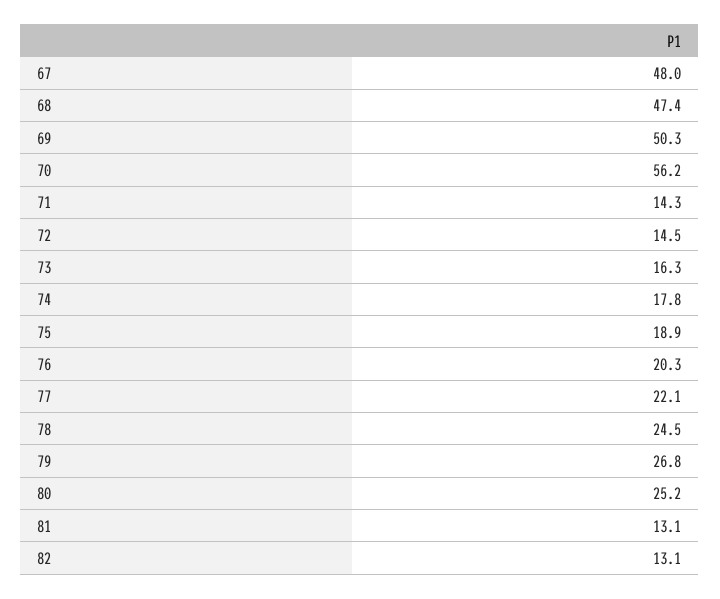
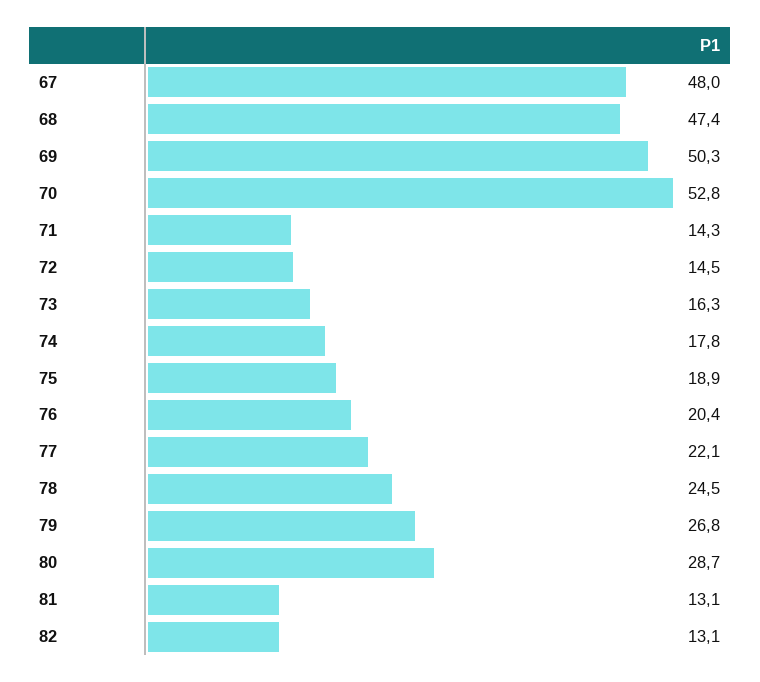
  {
    "67": 48,
    "68": 47.4,
    "69": 50.3,
-   "70": 56.2,
+   "70": 52.8,
    "71": 14.3,
    "72": 14.5,
    "73": 16.3,
    "74": 17.8,
    "75": 18.9,
-   "76": 20.3,
+   "76": 20.4,
    "77": 22.1,
    "78": 24.5,
    "79": 26.8,
-   "80": 25.2,
+   "80": 28.7,
    "81": 13.1,
    "82": 13.1
  }

